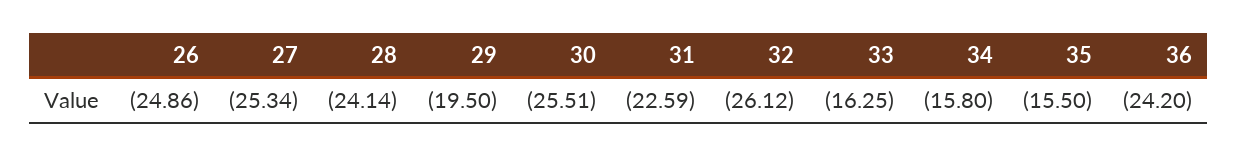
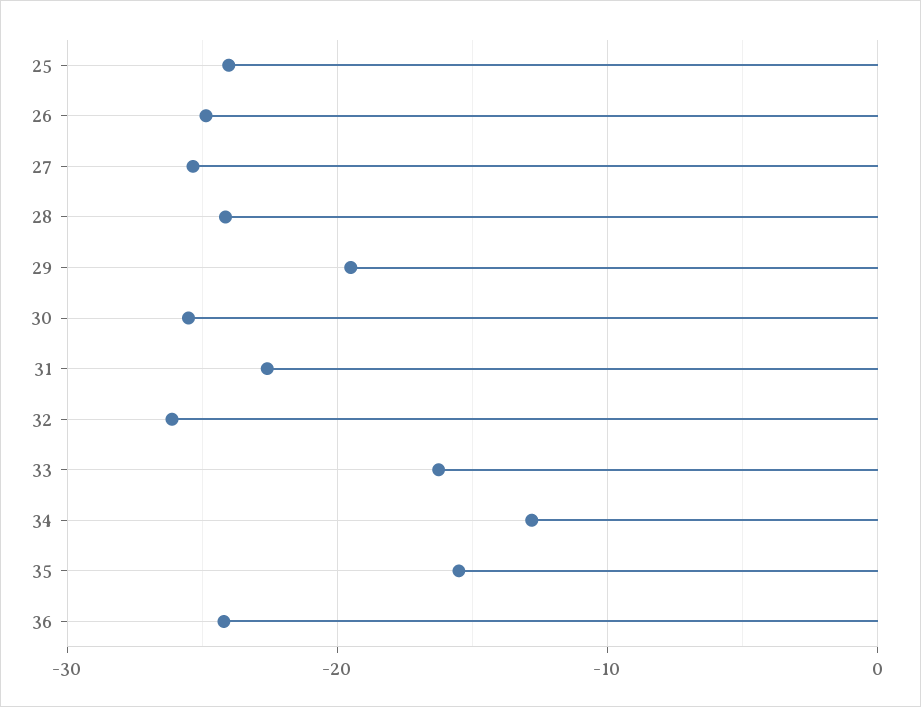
  {
    "26": -24.86,
    "27": -25.34,
    "28": -24.14,
    "29": -19.5,
    "30": -25.51,
    "31": -22.59,
    "32": -26.12,
    "33": -16.25,
-   "34": -15.8,
+   "34": -13,
    "35": -15.5,
-   "36": -24.2
+   "36": -24.2,
+   "25": -24
  }

